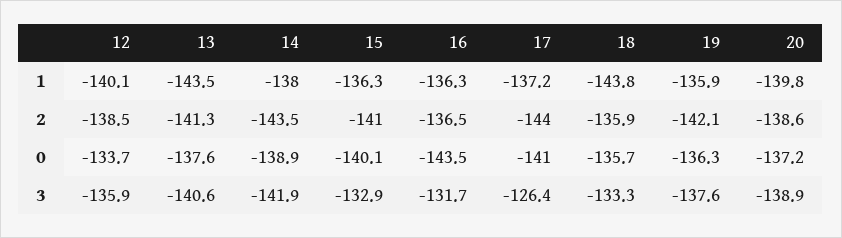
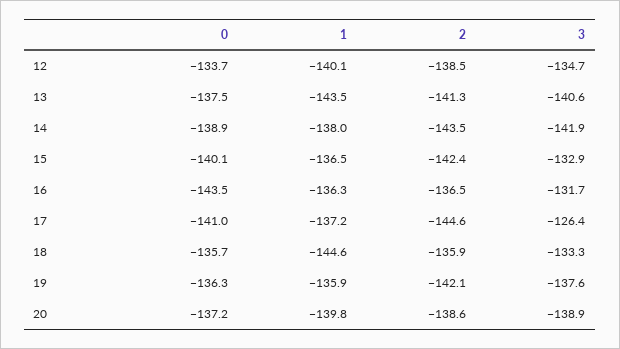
  {
    "12": {
      "1": -140.1,
      "2": -138.5,
      "0": -133.7,
-     "3": -135.9
+     "3": -134.7
    },
    "13": {
      "1": -143.5,
      "2": -141.3,
-     "0": -137.6,
+     "0": -137.5,
      "3": -140.6
    },
    "14": {
      "1": -138,
      "2": -143.5,
      "0": -138.9,
      "3": -141.9
    },
    "15": {
-     "1": -136.3,
+     "1": -136.5,
-     "2": -141,
+     "2": -142.4,
      "0": -140.1,
      "3": -132.9
    },
    "16": {
      "1": -136.3,
      "2": -136.5,
      "0": -143.5,
      "3": -131.7
    },
    "17": {
      "1": -137.2,
-     "2": -144,
+     "2": -144.6,
      "0": -141,
      "3": -126.4
    },
    "18": {
-     "1": -143.8,
+     "1": -144.6,
      "2": -135.9,
      "0": -135.7,
      "3": -133.3
    },
    "19": {
      "1": -135.9,
      "2": -142.1,
      "0": -136.3,
      "3": -137.6
    },
    "20": {
      "1": -139.8,
      "2": -138.6,
      "0": -137.2,
      "3": -138.9
    }
  }

